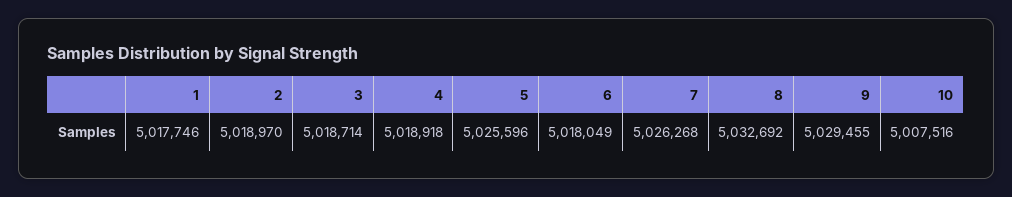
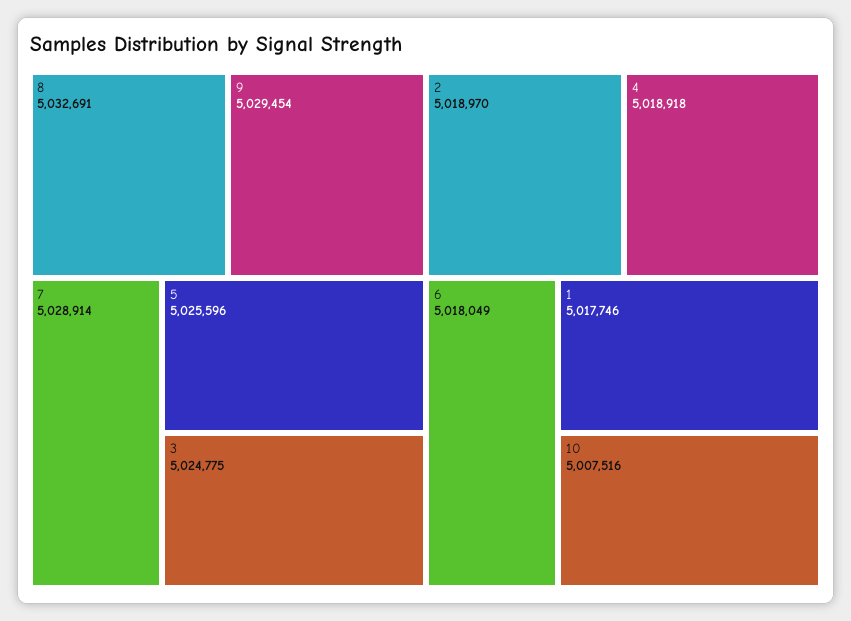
  {
    "1": 5017746,
    "2": 5018970,
-   "3": 5018714,
+   "3": 5024775,
    "4": 5018918,
    "5": 5025596,
    "6": 5018049,
-   "7": 5026268,
+   "7": 5028914,
-   "8": 5032692,
+   "8": 5032691,
-   "9": 5029455,
+   "9": 5029454,
    "10": 5007516
  }

